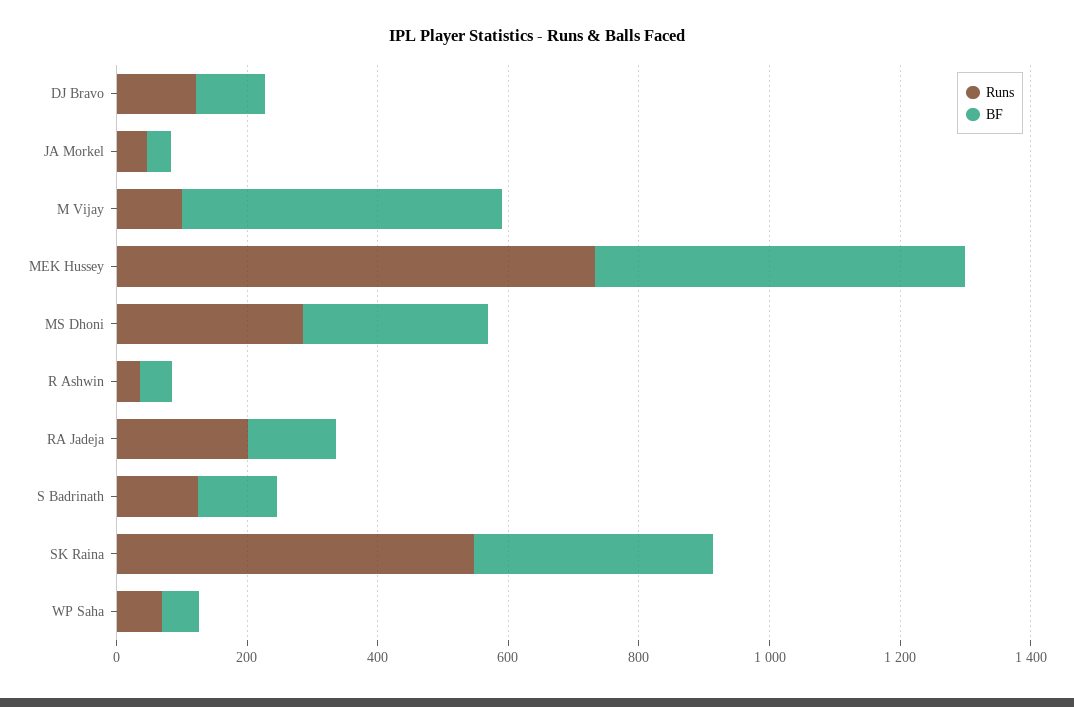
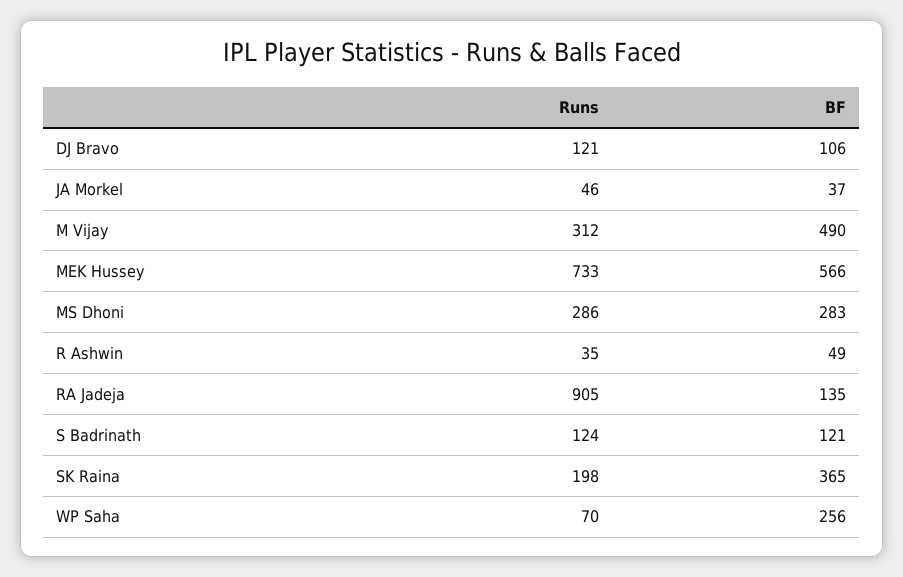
  {
    "Runs": {
      "DJ Bravo": 121,
      "JA Morkel": 46,
-     "M Vijay": 100,
+     "M Vijay": 312,
      "MEK Hussey": 733,
      "MS Dhoni": 286,
      "R Ashwin": 35,
-     "RA Jadeja": 200,
+     "RA Jadeja": 905,
      "S Badrinath": 124,
-     "SK Raina": 550,
+     "SK Raina": 198,
      "WP Saha": 70
    },
    "BF": {
      "DJ Bravo": 106,
      "JA Morkel": 37,
      "M Vijay": 490,
      "MEK Hussey": 566,
      "MS Dhoni": 283,
      "R Ashwin": 49,
      "RA Jadeja": 135,
      "S Badrinath": 121,
      "SK Raina": 365,
-     "WP Saha": 50
+     "WP Saha": 256
    }
  }

